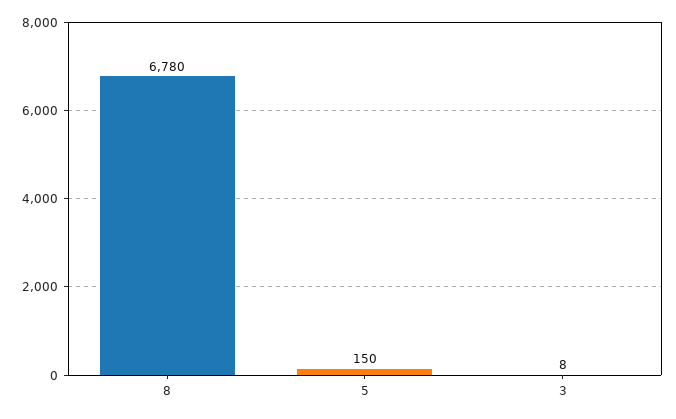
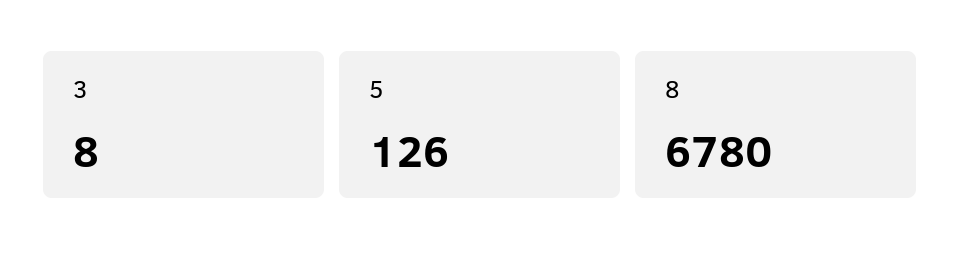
  {
    "8": 6780,
-   "5": 150,
+   "5": 126,
    "3": 8
  }

